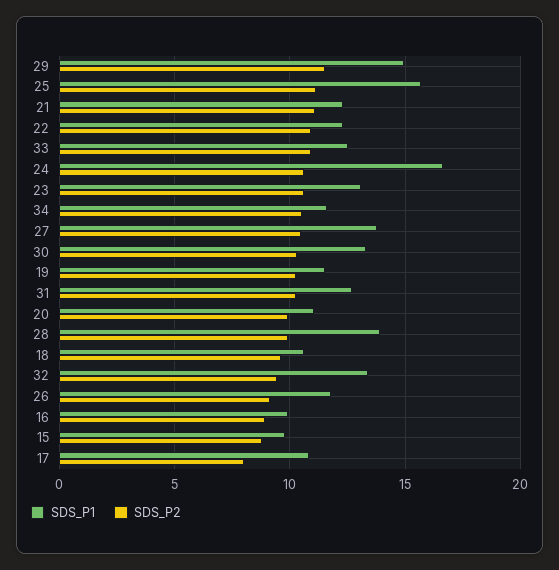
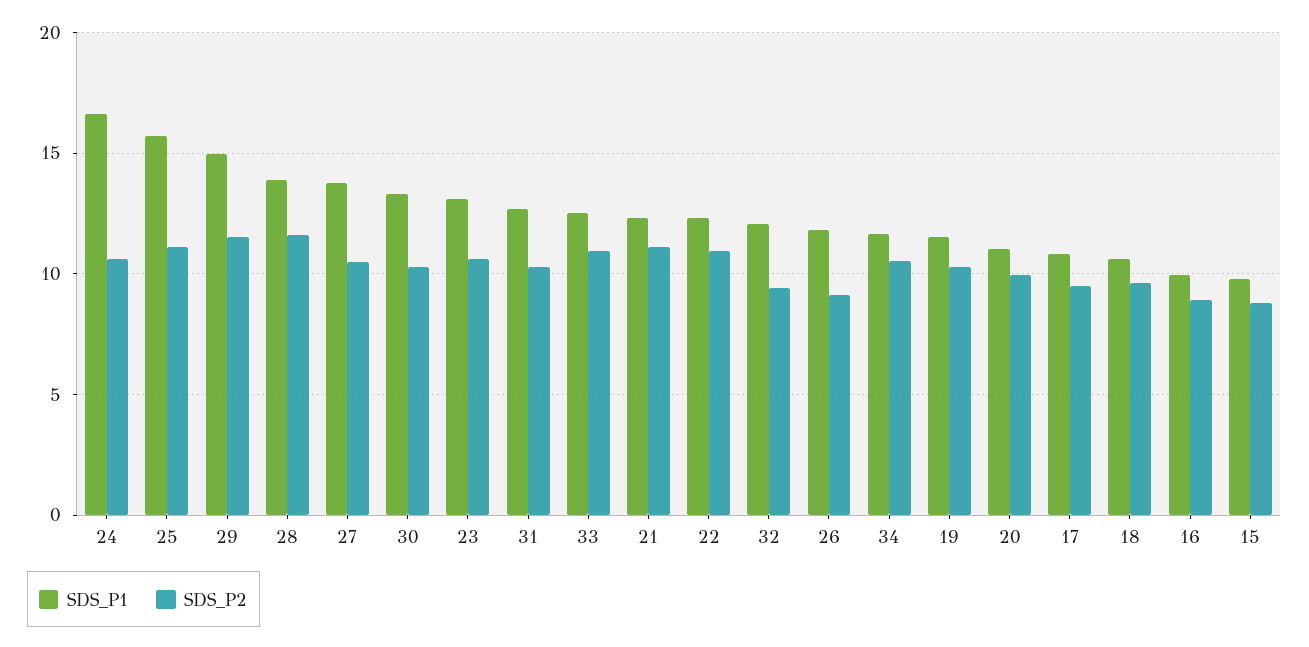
  {
    "SDS_P1": {
      "29": 15,
      "25": 15.5,
      "21": 12.5,
      "22": 12.5,
      "33": 12.5,
      "24": 16.5,
      "23": 13,
      "34": 11.5,
      "27": 14,
      "30": 13.5,
      "19": 11.5,
      "31": 12.5,
      "20": 11,
      "28": 14,
      "18": 10.5,
-     "32": 13.5,
+     "32": 12,
      "26": 12,
      "16": 10,
      "15": 10,
      "17": 11
    },
    "SDS_P2": {
      "29": 11.5,
      "25": 11,
      "21": 11,
      "22": 11,
      "33": 11,
      "24": 10.5,
      "23": 10.5,
      "34": 10.5,
      "27": 10.5,
      "30": 10.5,
      "19": 10.5,
      "31": 10.5,
      "20": 10,
-     "28": 10,
+     "28": 11.5,
      "18": 9.5,
      "32": 9.5,
      "26": 9,
      "16": 9,
      "15": 9,
-     "17": 8
+     "17": 9.5
    }
  }

